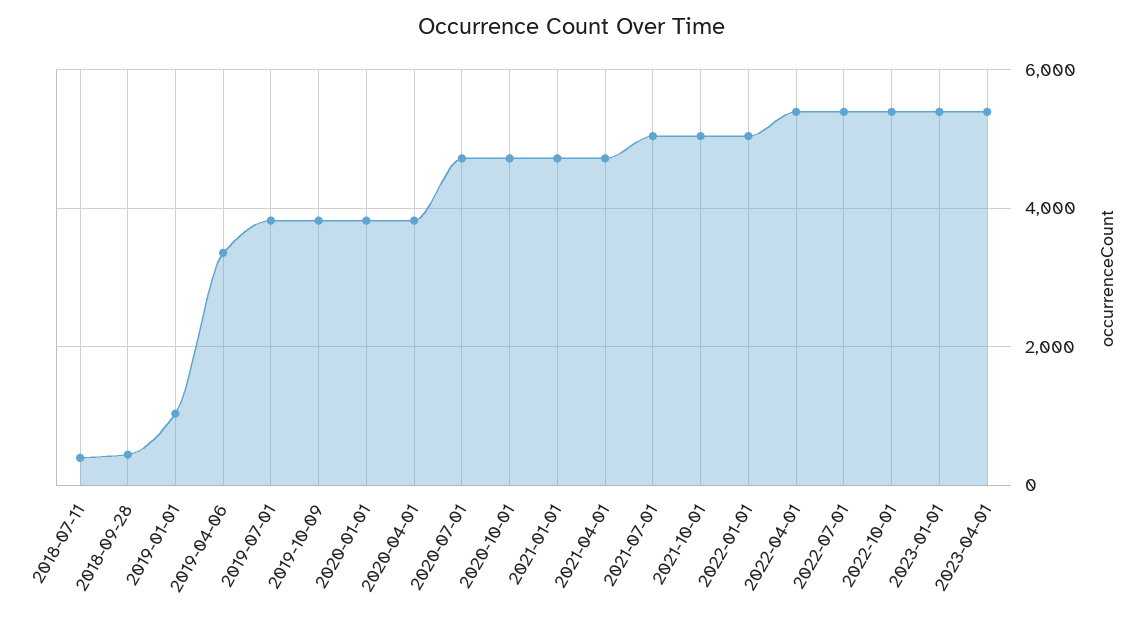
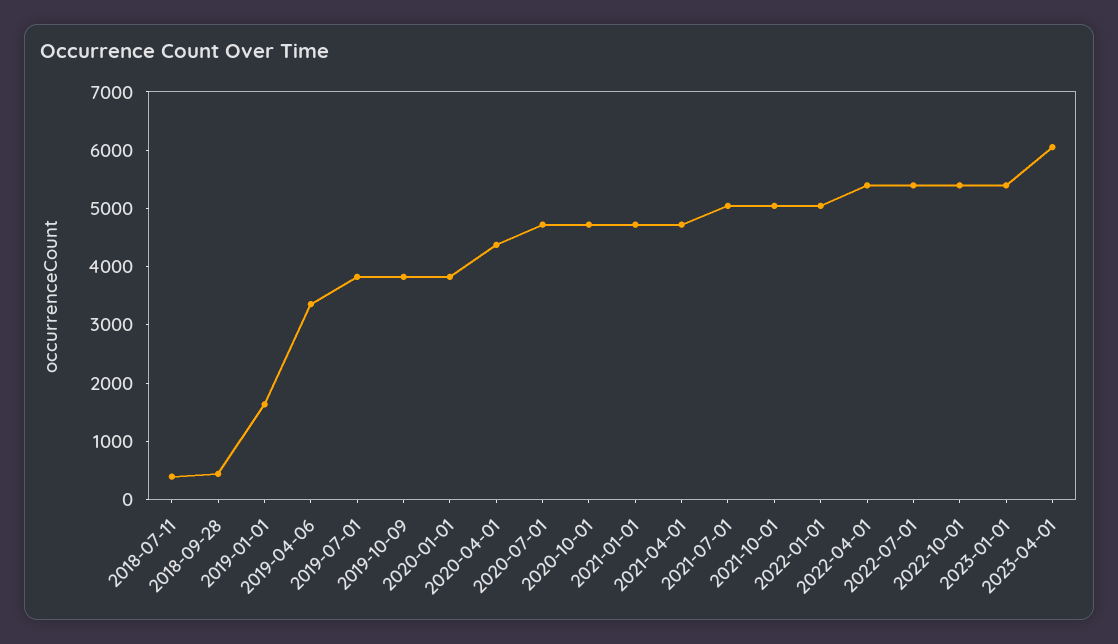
  {
    "2018-07-11": 400,
    "2018-09-28": 400,
-   "2019-01-01": 1000,
+   "2019-01-01": 1600,
    "2019-04-06": 3400,
    "2019-07-01": 3800,
    "2019-10-09": 3800,
    "2020-01-01": 3800,
-   "2020-04-01": 3800,
+   "2020-04-01": 4400,
    "2020-07-01": 4800,
    "2020-10-01": 4800,
    "2021-01-01": 4800,
    "2021-04-01": 4800,
    "2021-07-01": 5000,
    "2021-10-01": 5000,
    "2022-01-01": 5000,
    "2022-04-01": 5400,
    "2022-07-01": 5400,
    "2022-10-01": 5400,
    "2023-01-01": 5400,
-   "2023-04-01": 5400
+   "2023-04-01": 6000
  }

